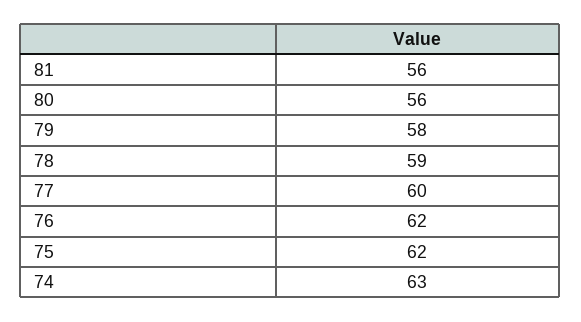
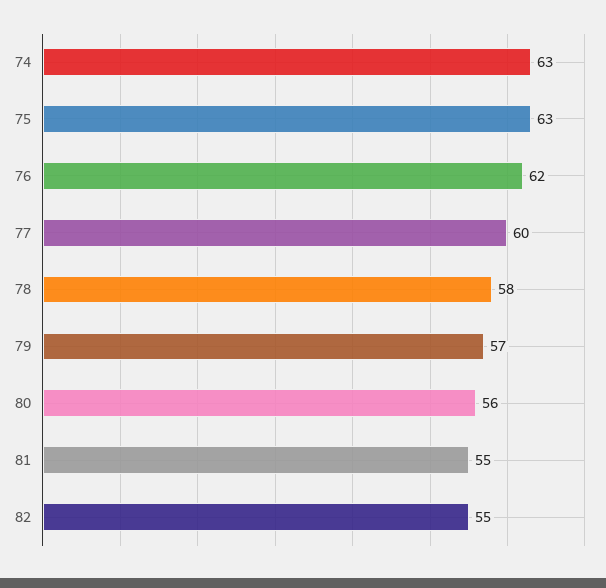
  {
-   "81": 56,
+   "81": 55,
    "80": 56,
-   "79": 58,
+   "79": 57,
-   "78": 59,
+   "78": 58,
    "77": 60,
    "76": 62,
-   "75": 62,
+   "75": 63,
-   "74": 63
+   "74": 63,
+   "82": 55
  }

